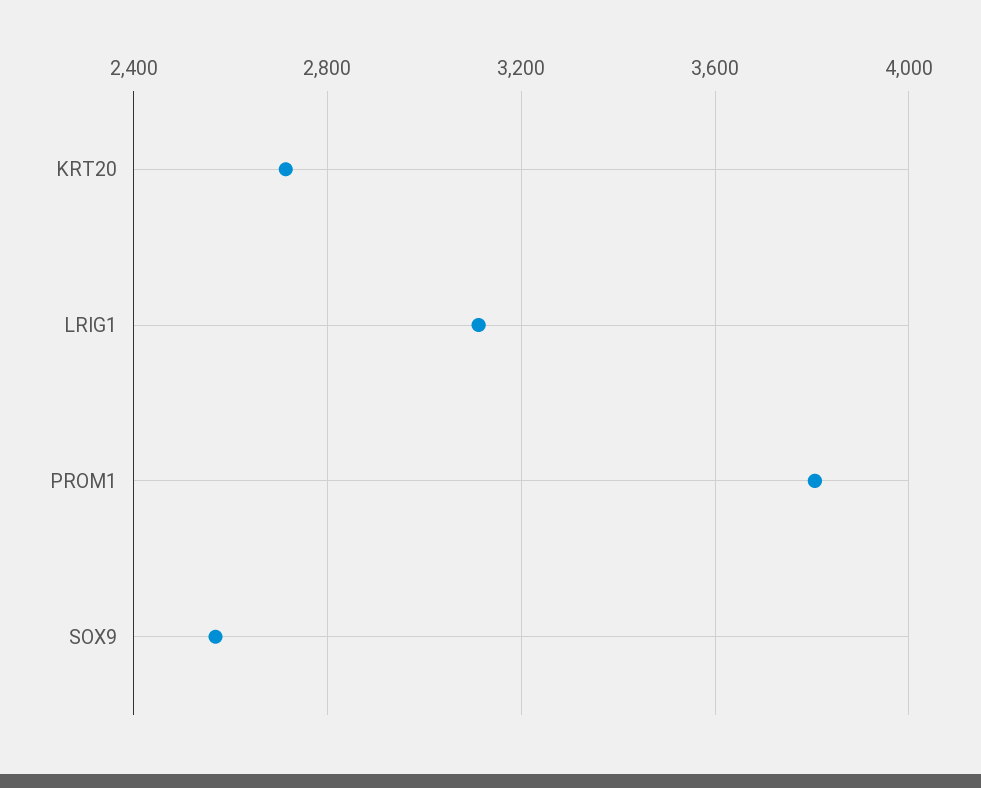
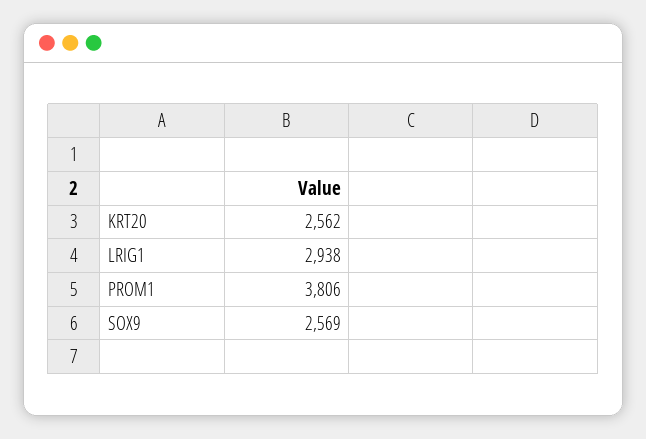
  {
-   "KRT20": 2700,
+   "KRT20": 2562,
-   "LRIG1": 3100,
+   "LRIG1": 2938,
    "PROM1": 3806,
    "SOX9": 2569
  }

